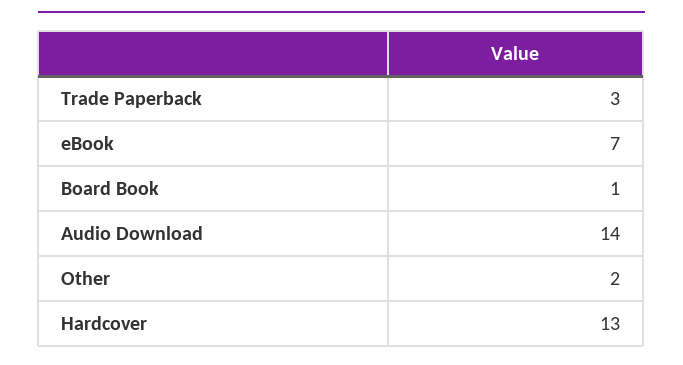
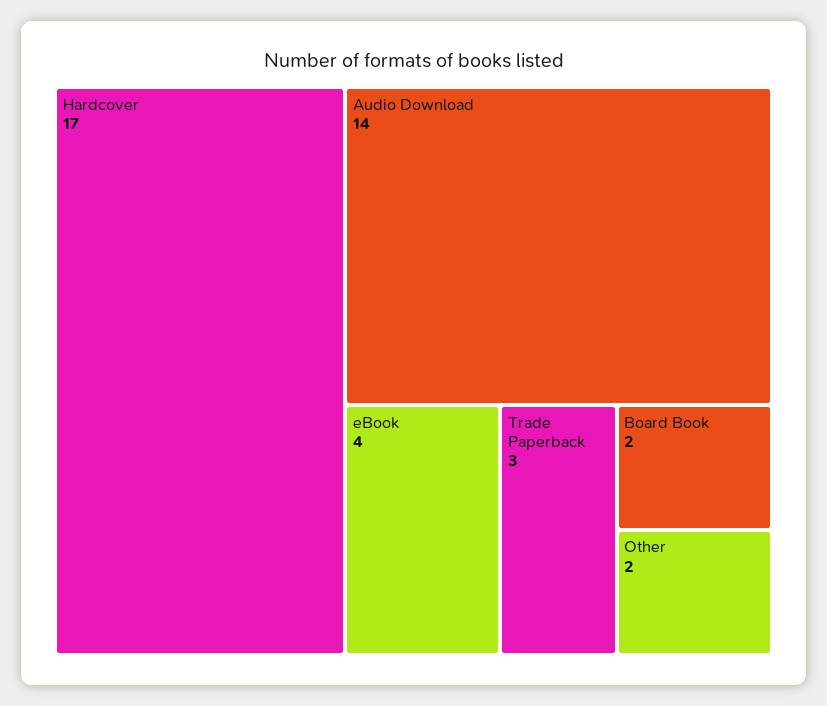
  {
    "Trade Paperback": 3,
-   "eBook": 7,
+   "eBook": 4,
-   "Board Book": 1,
+   "Board Book": 2,
    "Audio Download": 14,
    "Other": 2,
-   "Hardcover": 13
+   "Hardcover": 17
  }

